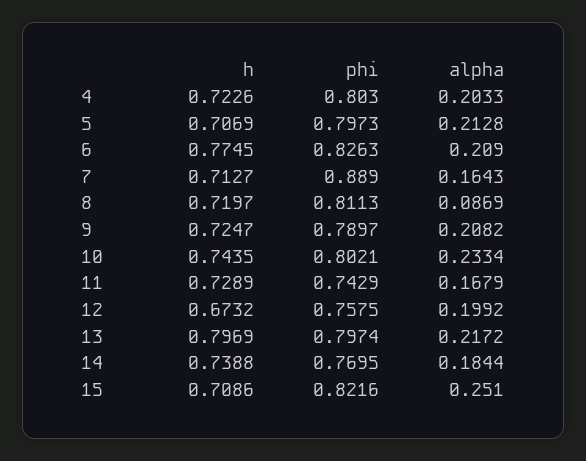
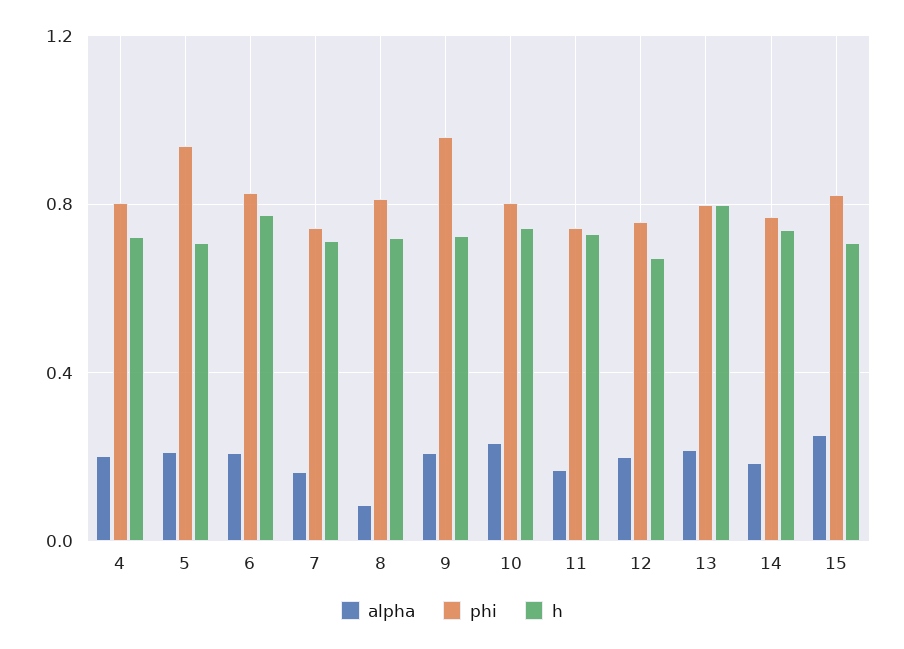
  {
    "h": {
      "4": 0.7226,
      "5": 0.7069,
      "6": 0.7745,
      "7": 0.7127,
      "8": 0.7197,
      "9": 0.7247,
      "10": 0.7435,
      "11": 0.7289,
      "12": 0.6732,
      "13": 0.7969,
      "14": 0.7388,
      "15": 0.7086
    },
    "phi": {
      "4": 0.803,
-     "5": 0.7973,
+     "5": 0.95,
      "6": 0.8263,
-     "7": 0.889,
+     "7": 0.75,
      "8": 0.8113,
-     "9": 0.7897,
+     "9": 0.95,
      "10": 0.8021,
      "11": 0.7429,
      "12": 0.7575,
      "13": 0.7974,
      "14": 0.7695,
      "15": 0.8216
    },
    "alpha": {
      "4": 0.2033,
      "5": 0.2128,
      "6": 0.209,
      "7": 0.1643,
      "8": 0.0869,
      "9": 0.2082,
      "10": 0.2334,
      "11": 0.1679,
      "12": 0.1992,
      "13": 0.2172,
      "14": 0.1844,
      "15": 0.251
    }
  }

